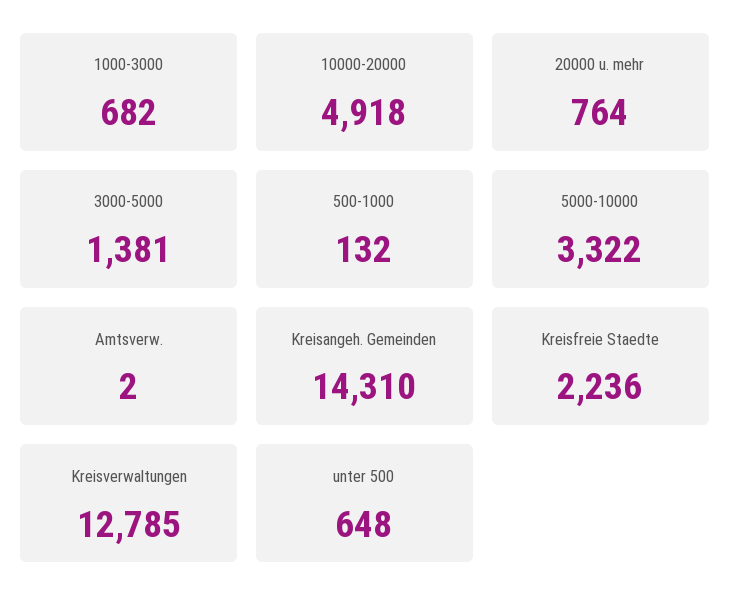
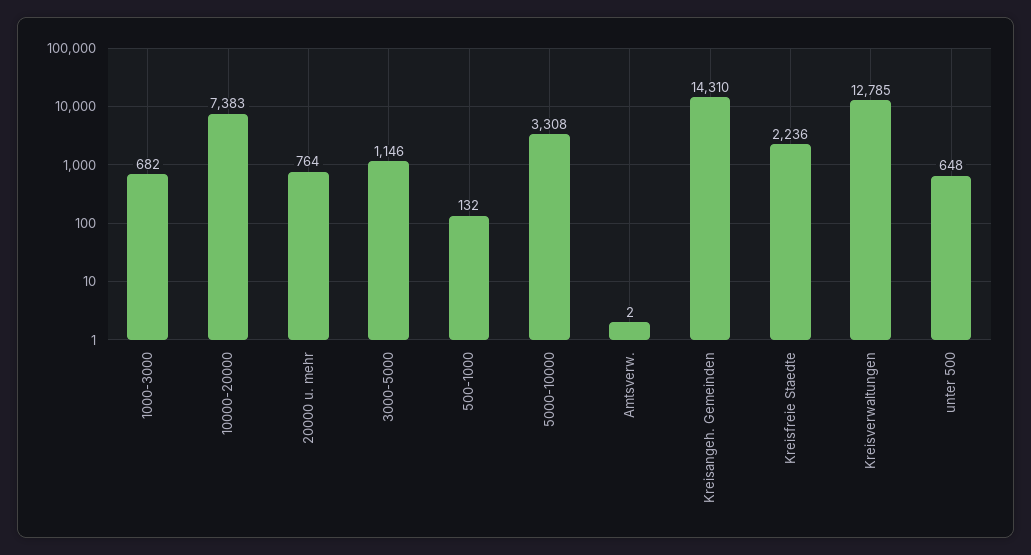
  {
    "1000-3000": 682,
-   "10000-20000": 4918,
+   "10000-20000": 7383,
    "20000 u. mehr": 764,
-   "3000-5000": 1381,
+   "3000-5000": 1146,
    "500-1000": 132,
-   "5000-10000": 3322,
+   "5000-10000": 3308,
    "Amtsverw.": 2,
    "Kreisangeh. Gemeinden": 14310,
    "Kreisfreie Staedte": 2236,
    "Kreisverwaltungen": 12785,
    "unter 500": 648
  }

